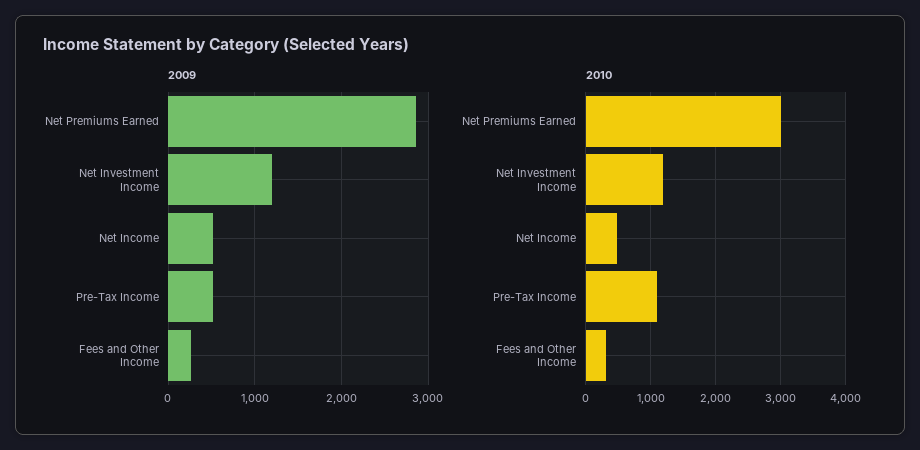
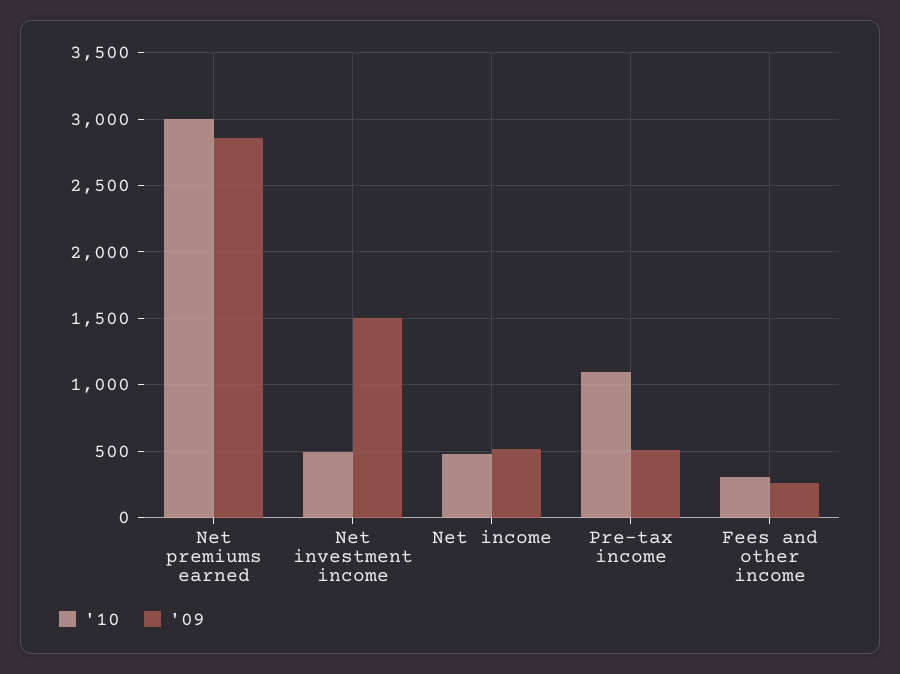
  {
    "2009": {
      "Net Premiums Earned": 2850,
-     "Net Investment Income": 1200,
+     "Net Investment Income": 1500,
      "Net Income": 500,
      "Pre-Tax Income": 500,
      "Fees and Other Income": 250
    },
    "2010": {
      "Net Premiums Earned": 3000,
-     "Net Investment Income": 1200,
+     "Net Investment Income": 500,
      "Net Income": 500,
      "Pre-Tax Income": 1100,
      "Fees and Other Income": 300
    }
  }

